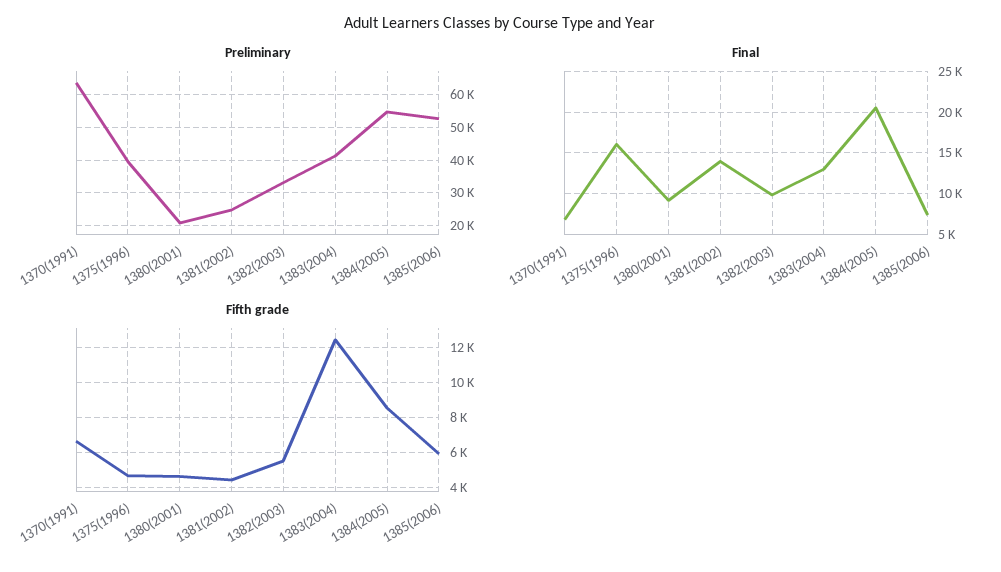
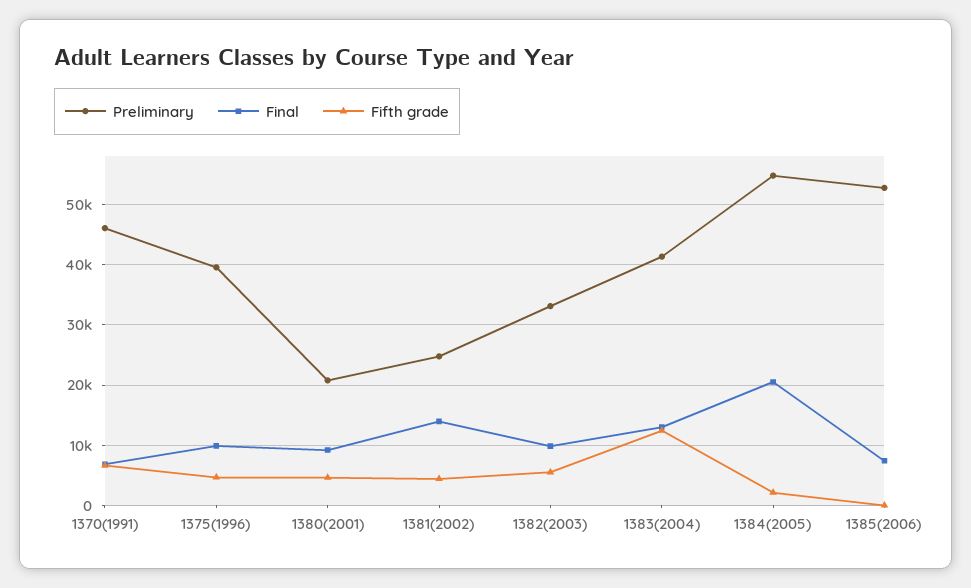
  {
    "Preliminary": {
-     "1370(1991)": 64000,
+     "1370(1991)": 46000,
      "1375(1996)": 40000,
      "1380(2001)": 21000,
      "1381(2002)": 25000,
      "1382(2003)": 33000,
      "1383(2004)": 41000,
      "1384(2005)": 55000,
      "1385(2006)": 53000
    },
    "Final": {
      "1370(1991)": 7000,
-     "1375(1996)": 16000,
+     "1375(1996)": 10000,
      "1380(2001)": 9000,
      "1381(2002)": 14000,
      "1382(2003)": 10000,
      "1383(2004)": 13000,
      "1384(2005)": 21000,
      "1385(2006)": 7000
    },
    "Fifth grade": {
      "1370(1991)": 6500,
      "1375(1996)": 4500,
      "1380(2001)": 4500,
      "1381(2002)": 4500,
      "1382(2003)": 5500,
      "1383(2004)": 12500,
-     "1384(2005)": 8500,
+     "1384(2005)": 2000,
-     "1385(2006)": 6000
+     "1385(2006)": 0
    }
  }

